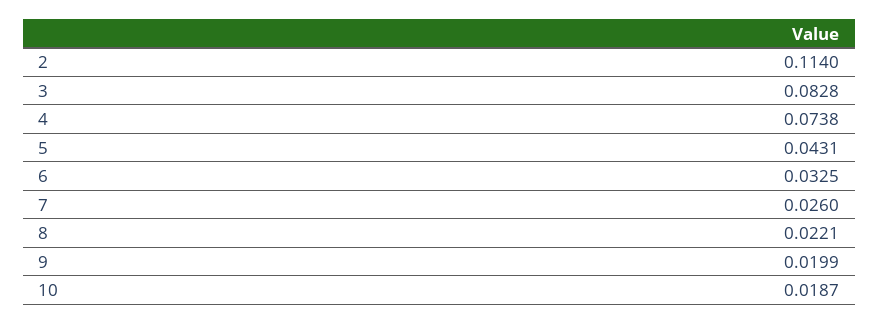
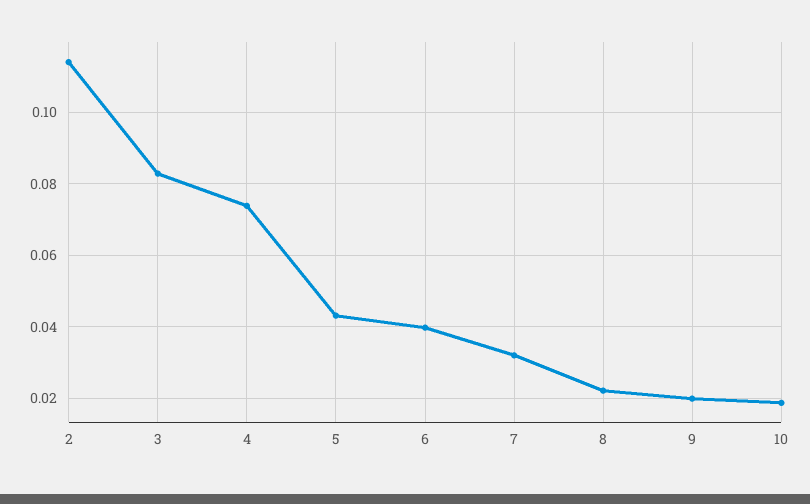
  {
    "2": 0.114,
    "3": 0.0828,
    "4": 0.0738,
    "5": 0.0431,
-   "6": 0.0325,
+   "6": 0.04,
-   "7": 0.026,
+   "7": 0.032,
    "8": 0.0221,
    "9": 0.0199,
    "10": 0.0187
  }

